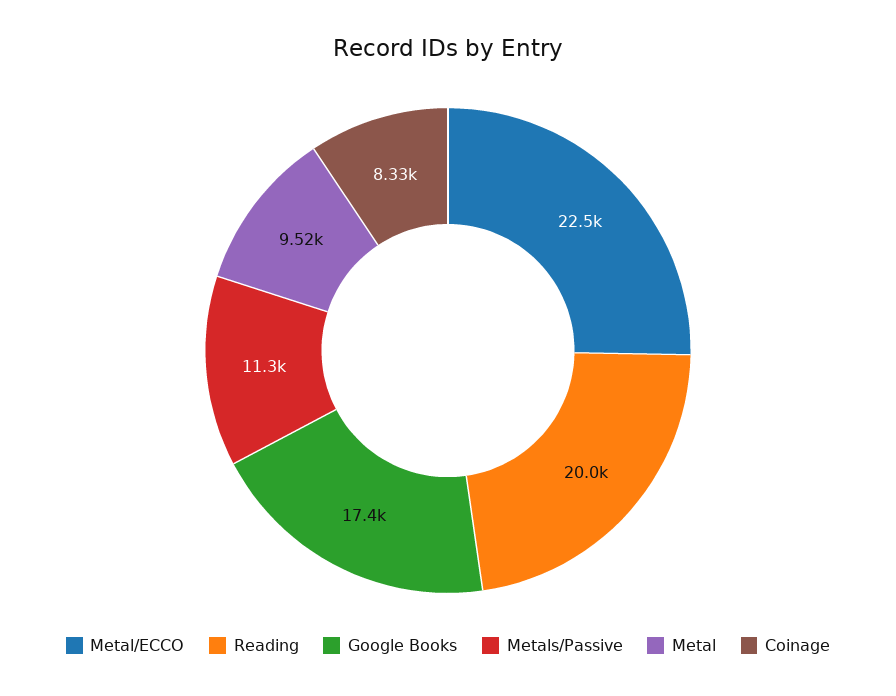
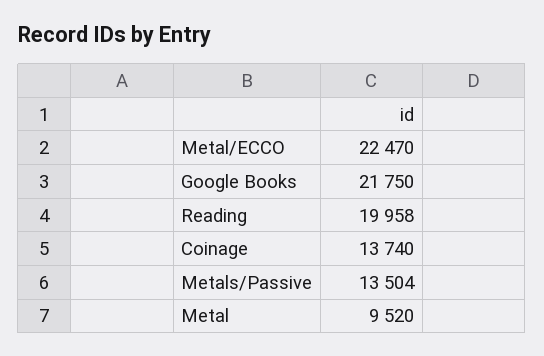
  {
    "Metal/ECCO": 22470,
    "Reading": 19958,
-   "Google Books": 17400,
+   "Google Books": 21750,
-   "Metals/Passive": 11300,
+   "Metals/Passive": 13504,
    "Metal": 9520,
-   "Coinage": 8330
+   "Coinage": 13740
  }

